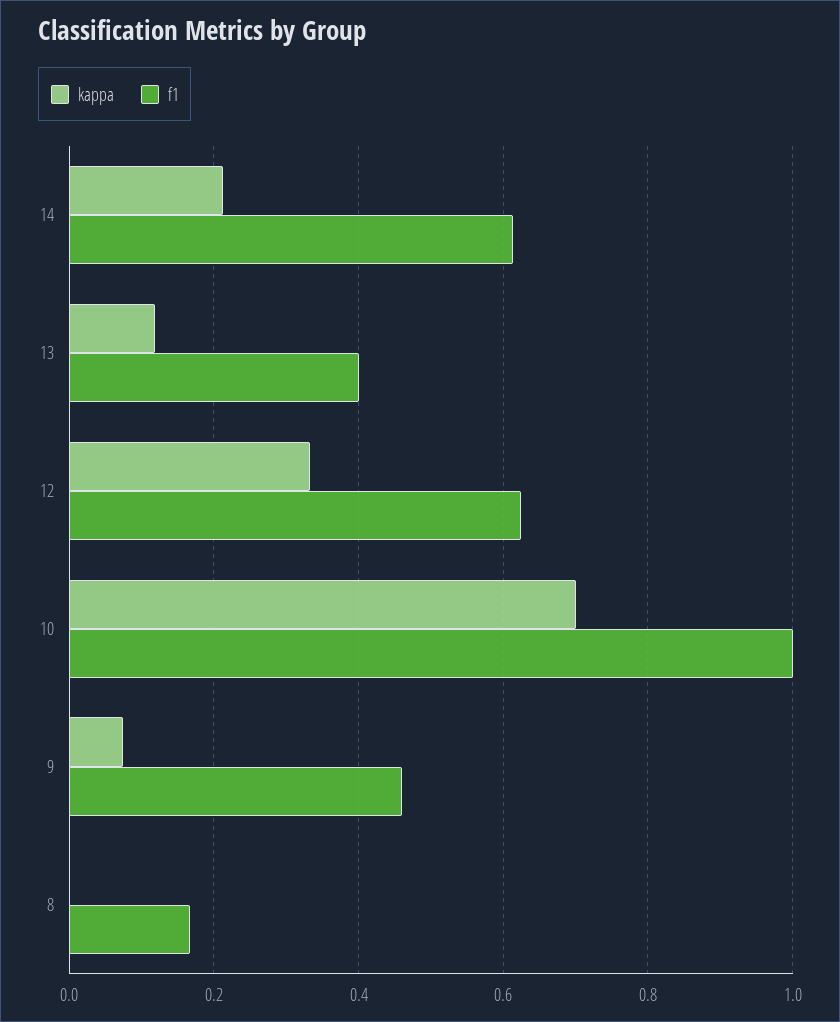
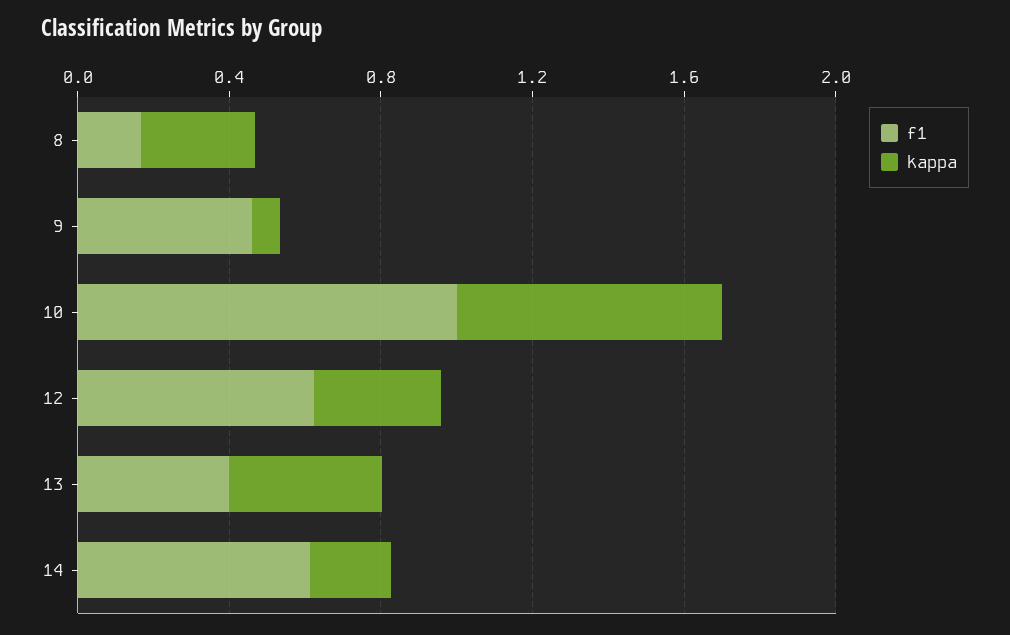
  {
    "kappa": {
      "14": 0.22,
-     "13": 0.12,
+     "13": 0.4,
      "12": 0.34,
      "10": 0.7,
      "9": 0.08,
-     "8": 0
+     "8": 0.3
    },
    "f1": {
      "14": 0.62,
      "13": 0.4,
      "12": 0.62,
      "10": 1,
      "9": 0.46,
      "8": 0.16
    }
  }

